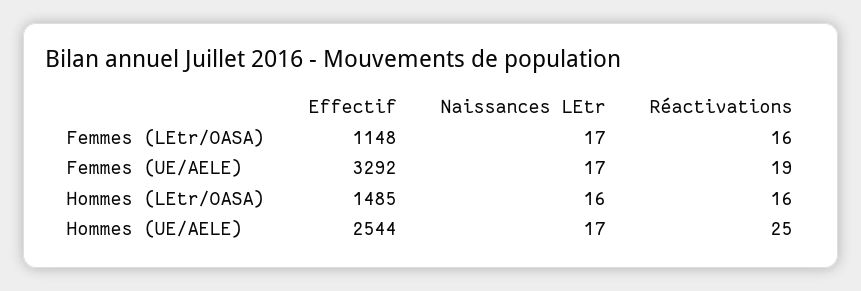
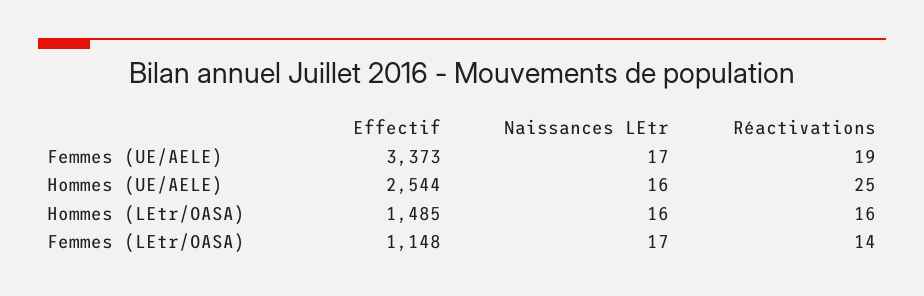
  {
    "Effectif": {
      "Femmes (LEtr/OASA)": 1148,
-     "Femmes (UE/AELE)": 3292,
+     "Femmes (UE/AELE)": 3373,
      "Hommes (LEtr/OASA)": 1485,
      "Hommes (UE/AELE)": 2544
    },
    "Naissances LEtr": {
      "Femmes (LEtr/OASA)": 17,
      "Femmes (UE/AELE)": 17,
      "Hommes (LEtr/OASA)": 16,
-     "Hommes (UE/AELE)": 17
+     "Hommes (UE/AELE)": 16
    },
    "Réactivations": {
-     "Femmes (LEtr/OASA)": 16,
+     "Femmes (LEtr/OASA)": 14,
      "Femmes (UE/AELE)": 19,
      "Hommes (LEtr/OASA)": 16,
      "Hommes (UE/AELE)": 25
    }
  }

